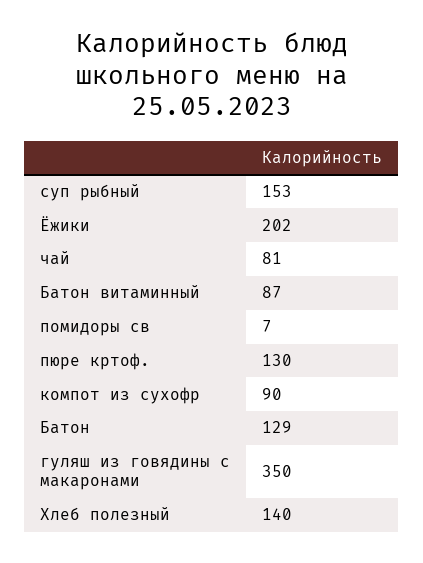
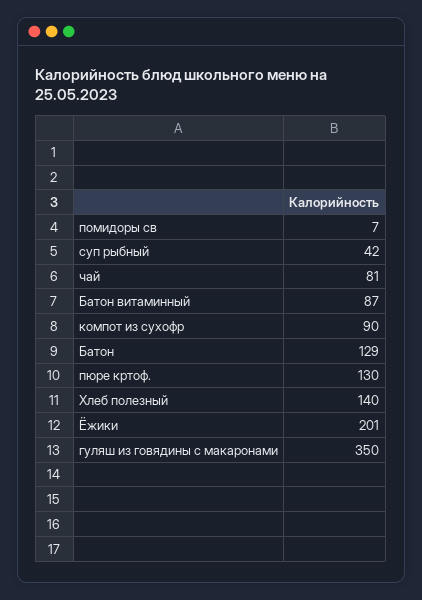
  {
-   "суп рыбный": 153,
+   "суп рыбный": 42,
-   "Ёжики": 202,
+   "Ёжики": 201,
    "чай": 81,
    "Батон витаминный": 87,
    "помидоры св": 7,
    "пюре кртоф.": 130,
    "компот из сухофр": 90,
    "Батон": 129,
    "гуляш из говядины с макаронами": 350,
    "Хлеб полезный": 140
  }

